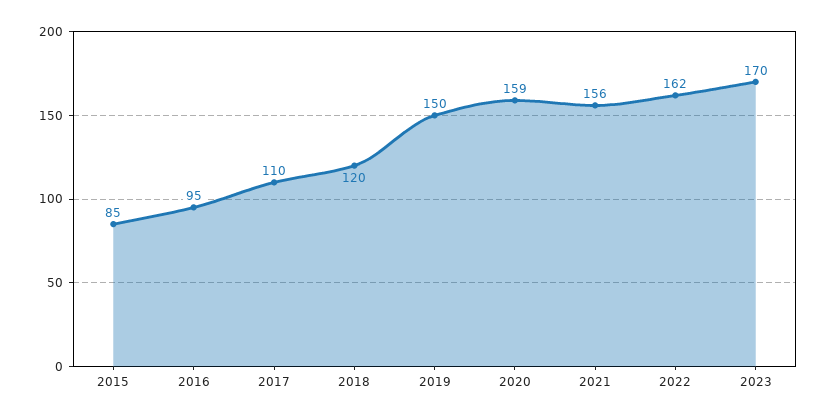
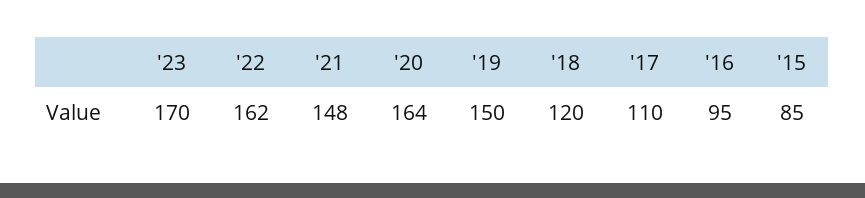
  {
    "2015": 85,
    "2016": 95,
    "2017": 110,
    "2018": 120,
    "2019": 150,
-   "2020": 159,
+   "2020": 164,
-   "2021": 156,
+   "2021": 148,
    "2022": 162,
    "2023": 170
  }

